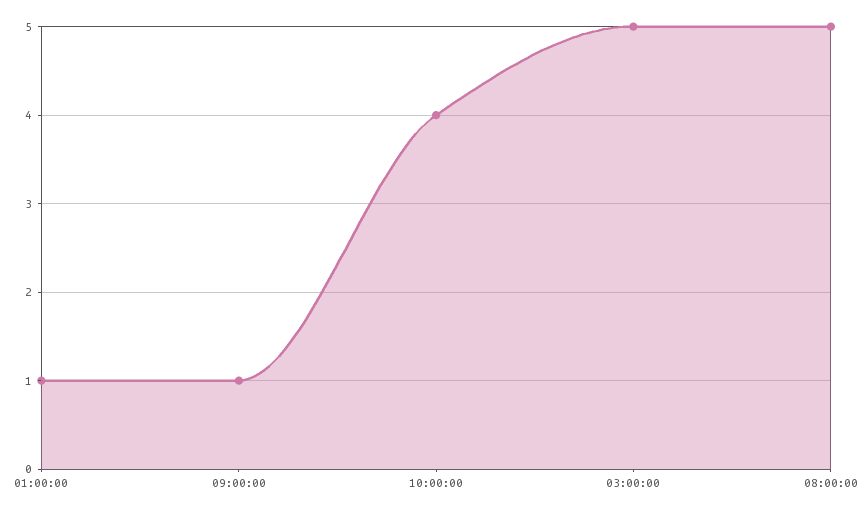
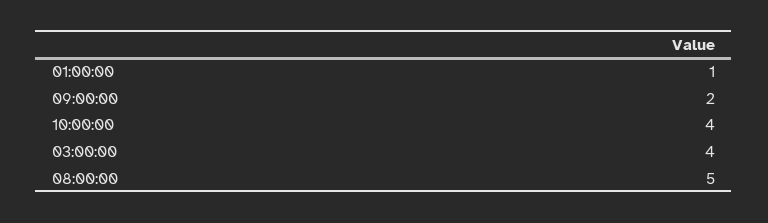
  {
    "01:00:00": 1,
-   "09:00:00": 1,
+   "09:00:00": 2,
    "10:00:00": 4,
-   "03:00:00": 5,
+   "03:00:00": 4,
    "08:00:00": 5
  }

